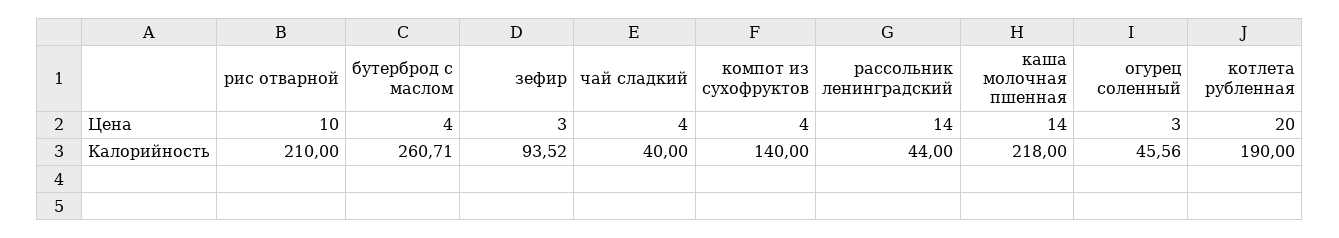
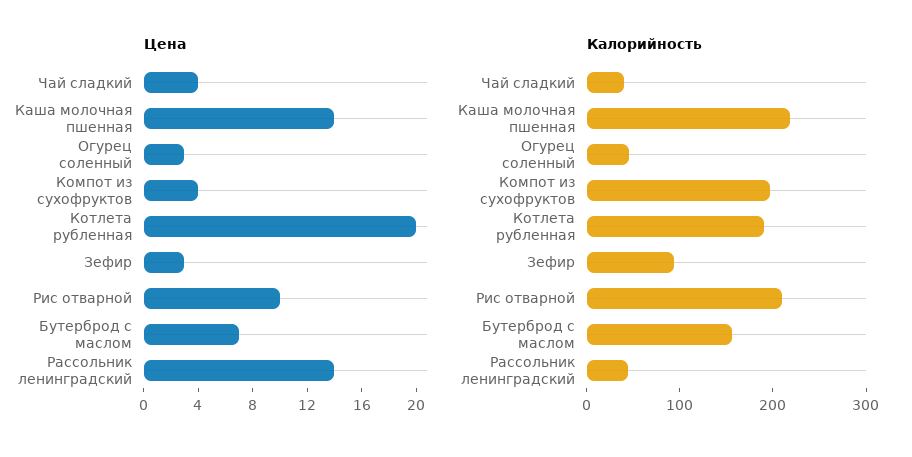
  {
    "Цена": {
      "рис отварной": 10,
-     "бутерброд с маслом": 4,
+     "бутерброд с маслом": 7,
      "зефир": 3,
      "чай сладкий": 4,
      "компот из сухофруктов": 4,
      "рассольник ленинградский": 14,
      "каша молочная пшенная": 14,
      "огурец соленный": 3,
      "котлета рубленная": 20
    },
    "Калорийность": {
      "рис отварной": 210,
-     "бутерброд с маслом": 260.71,
+     "бутерброд с маслом": 160,
      "зефир": 93.52,
      "чай сладкий": 40,
-     "компот из сухофруктов": 140,
+     "компот из сухофруктов": 200,
      "рассольник ленинградский": 44,
      "каша молочная пшенная": 218,
      "огурец соленный": 45.56,
      "котлета рубленная": 190
    }
  }

